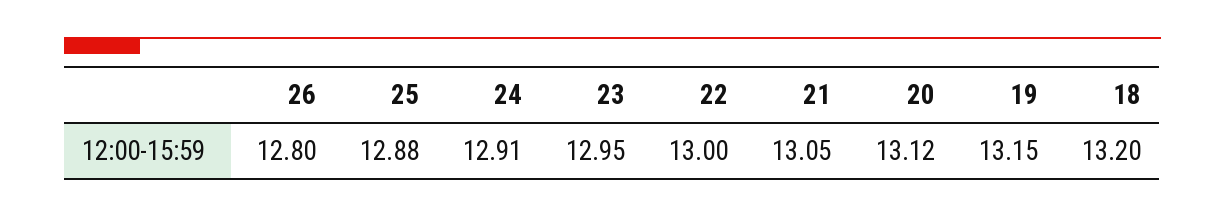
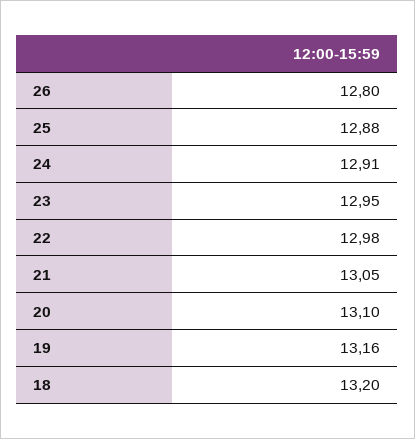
  {
    "26": 12.8,
    "25": 12.88,
    "24": 12.91,
    "23": 12.95,
-   "22": 13,
+   "22": 12.98,
    "21": 13.05,
-   "20": 13.12,
+   "20": 13.1,
-   "19": 13.15,
+   "19": 13.16,
    "18": 13.2
  }

